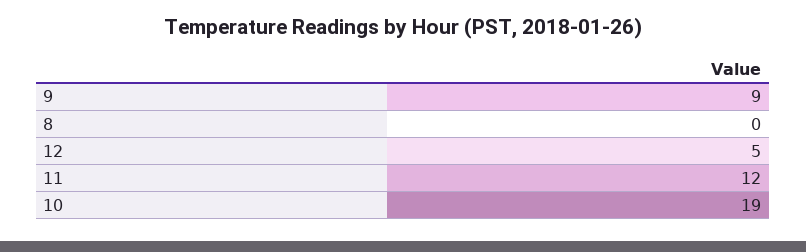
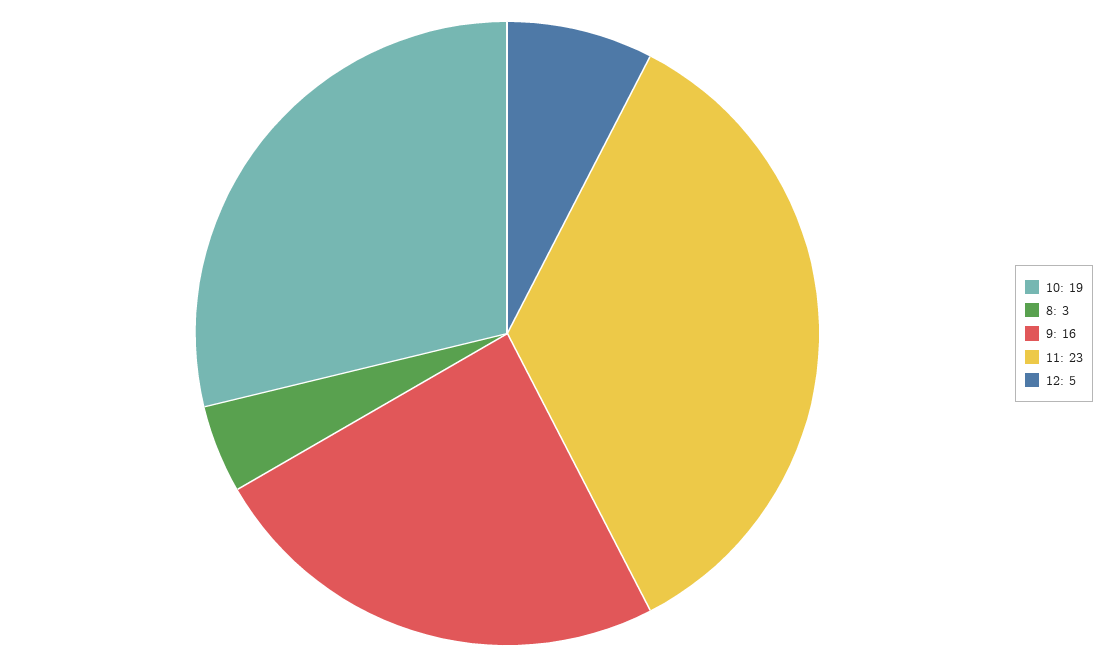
  {
-   "9": 9,
+   "9": 16,
-   "8": 0,
+   "8": 3,
    "12": 5,
-   "11": 12,
+   "11": 23,
    "10": 19
  }

